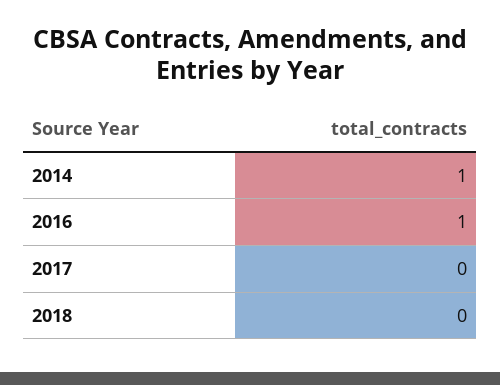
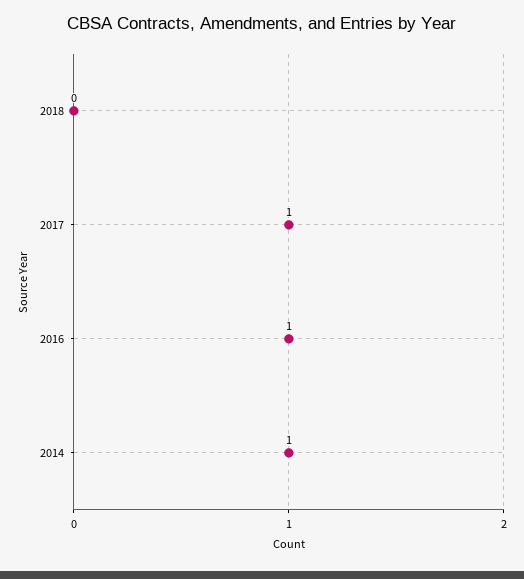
  {
    "2014": 1,
    "2016": 1,
-   "2017": 0,
+   "2017": 1,
    "2018": 0
  }

